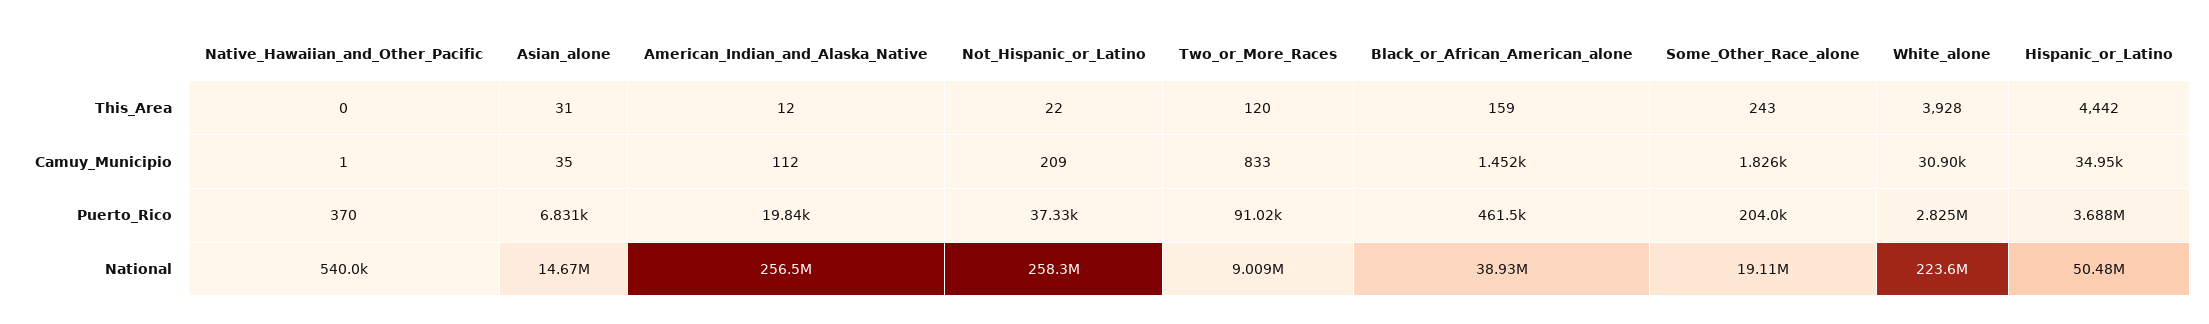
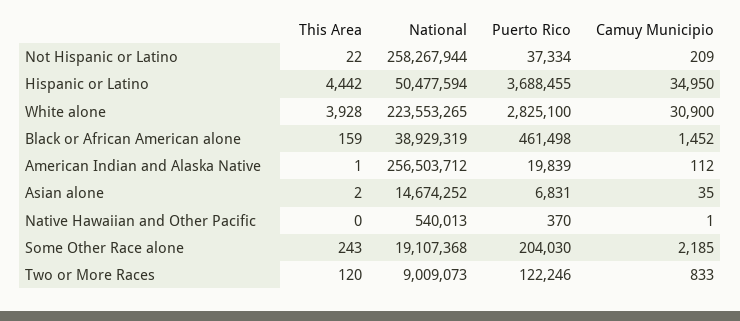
  {
    "Native_Hawaiian_and_Other_Pacific": {
      "This_Area": 0,
      "Camuy_Municipio": 1,
      "Puerto_Rico": 370,
      "National": 540013
    },
    "Asian_alone": {
-     "This_Area": 31,
+     "This_Area": 2,
      "Camuy_Municipio": 35,
      "Puerto_Rico": 6831,
      "National": 14674252
    },
    "American_Indian_and_Alaska_Native": {
-     "This_Area": 12,
+     "This_Area": 1,
      "Camuy_Municipio": 112,
      "Puerto_Rico": 19839,
      "National": 256503712
    },
    "Not_Hispanic_or_Latino": {
      "This_Area": 22,
      "Camuy_Municipio": 209,
      "Puerto_Rico": 37334,
      "National": 258267944
    },
    "Two_or_More_Races": {
      "This_Area": 120,
      "Camuy_Municipio": 833,
-     "Puerto_Rico": 91020,
+     "Puerto_Rico": 122246,
      "National": 9009073
    },
    "Black_or_African_American_alone": {
      "This_Area": 159,
      "Camuy_Municipio": 1452,
      "Puerto_Rico": 461498,
      "National": 38929319
    },
    "Some_Other_Race_alone": {
      "This_Area": 243,
-     "Camuy_Municipio": 1826,
+     "Camuy_Municipio": 2185,
      "Puerto_Rico": 204030,
      "National": 19107368
    },
    "White_alone": {
      "This_Area": 3928,
      "Camuy_Municipio": 30900,
      "Puerto_Rico": 2825100,
      "National": 223553265
    },
    "Hispanic_or_Latino": {
      "This_Area": 4442,
      "Camuy_Municipio": 34950,
      "Puerto_Rico": 3688455,
      "National": 50477594
    }
  }

